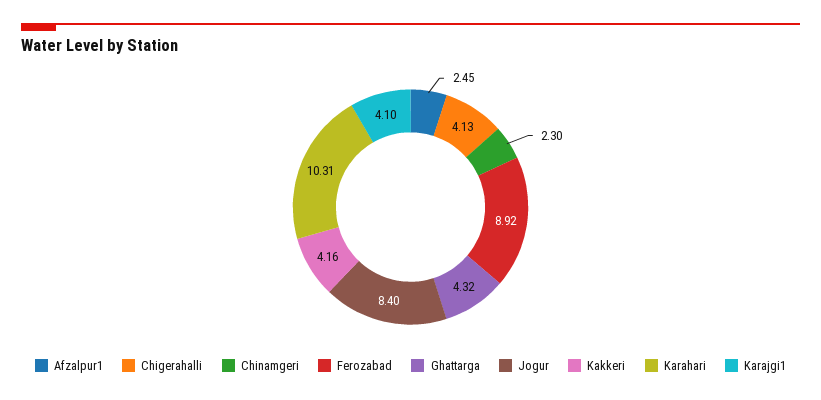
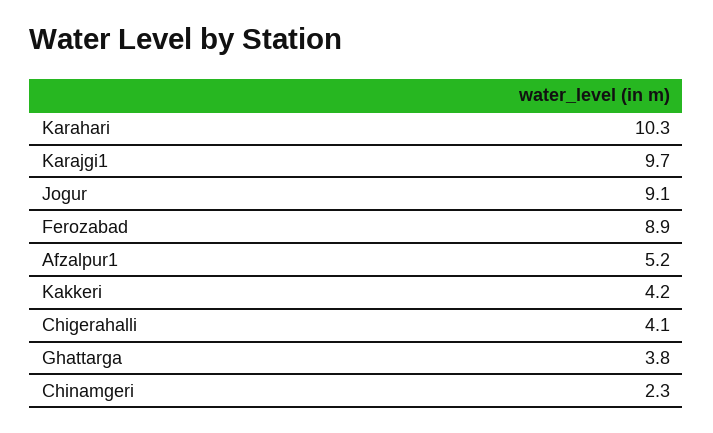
  {
-   "Afzalpur1": 2.45,
+   "Afzalpur1": 5.2,
    "Chigerahalli": 4.13,
    "Chinamgeri": 2.3,
    "Ferozabad": 8.92,
-   "Ghattarga": 4.32,
+   "Ghattarga": 3.8,
-   "Jogur": 8.4,
+   "Jogur": 9.1,
    "Kakkeri": 4.16,
    "Karahari": 10.31,
-   "Karajgi1": 4.1
+   "Karajgi1": 9.7
  }

